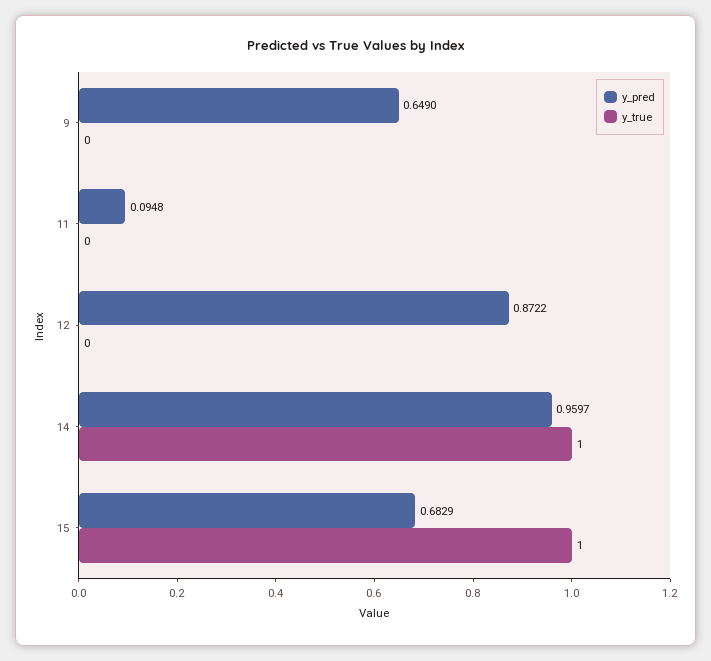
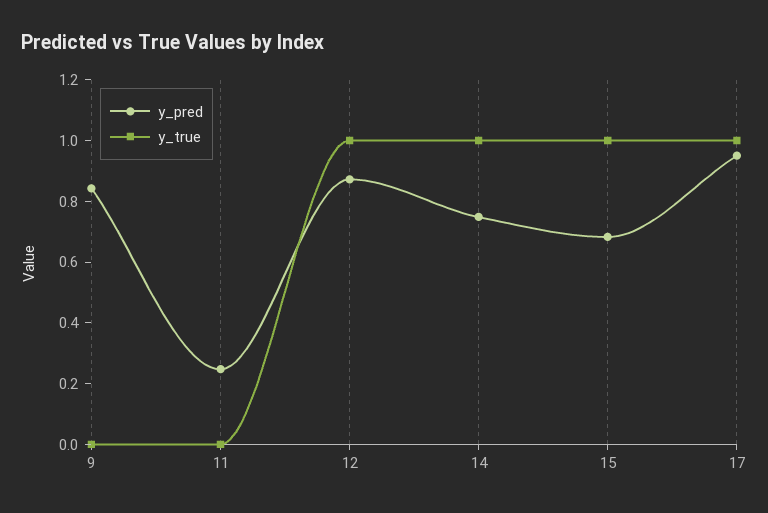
  {
    "y_pred": {
-     "9": 0.649,
+     "9": 0.85,
-     "11": 0.0948,
+     "11": 0.25,
      "12": 0.8722,
-     "14": 0.9597,
+     "14": 0.75,
-     "15": 0.6829
+     "15": 0.6829,
+     "17": 0.95
    },
    "y_true": {
      "9": 0,
      "11": 0,
-     "12": 0,
+     "12": 1,
      "14": 1,
-     "15": 1
+     "15": 1,
+     "17": 1
    }
  }

